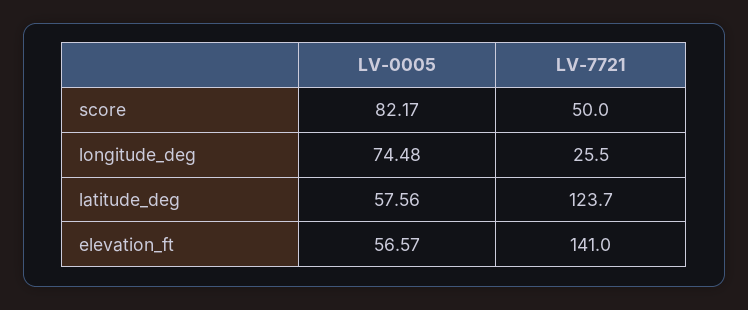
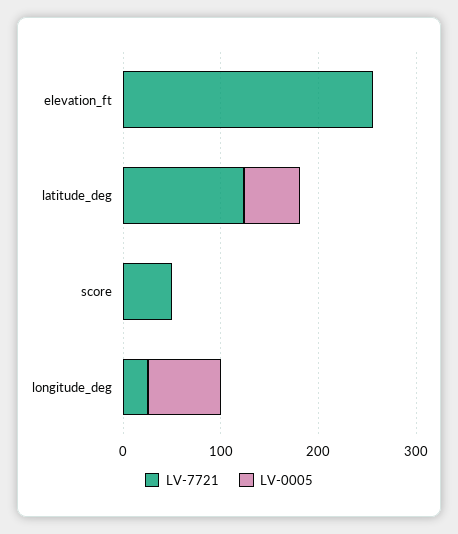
  {
    "LV-0005": {
-     "score": 82.17,
+     "score": 0,
      "longitude_deg": 74.48,
      "latitude_deg": 57.56,
-     "elevation_ft": 56.57
+     "elevation_ft": 0
    },
    "LV-7721": {
      "score": 50,
      "longitude_deg": 25.5,
      "latitude_deg": 123.7,
-     "elevation_ft": 141
+     "elevation_ft": 260
    }
  }

